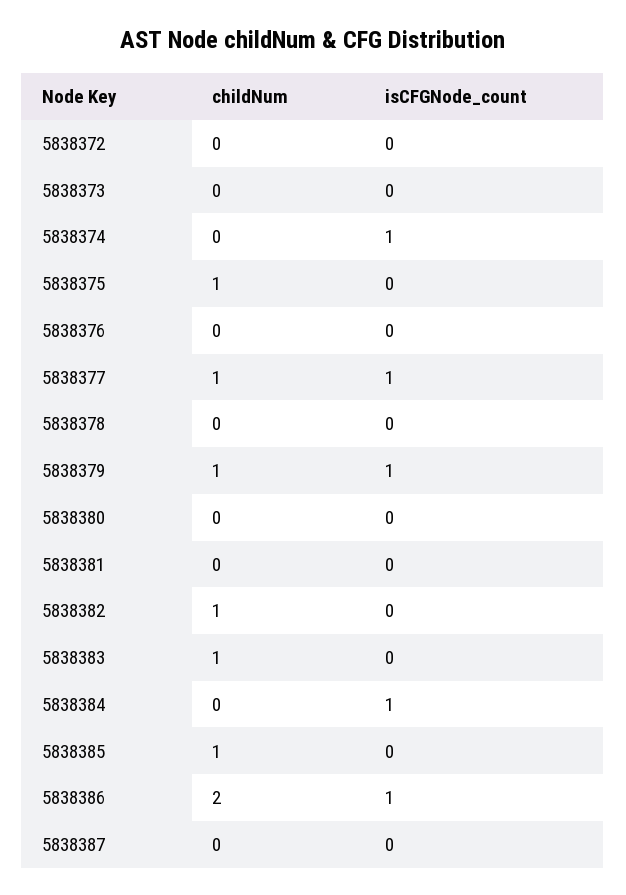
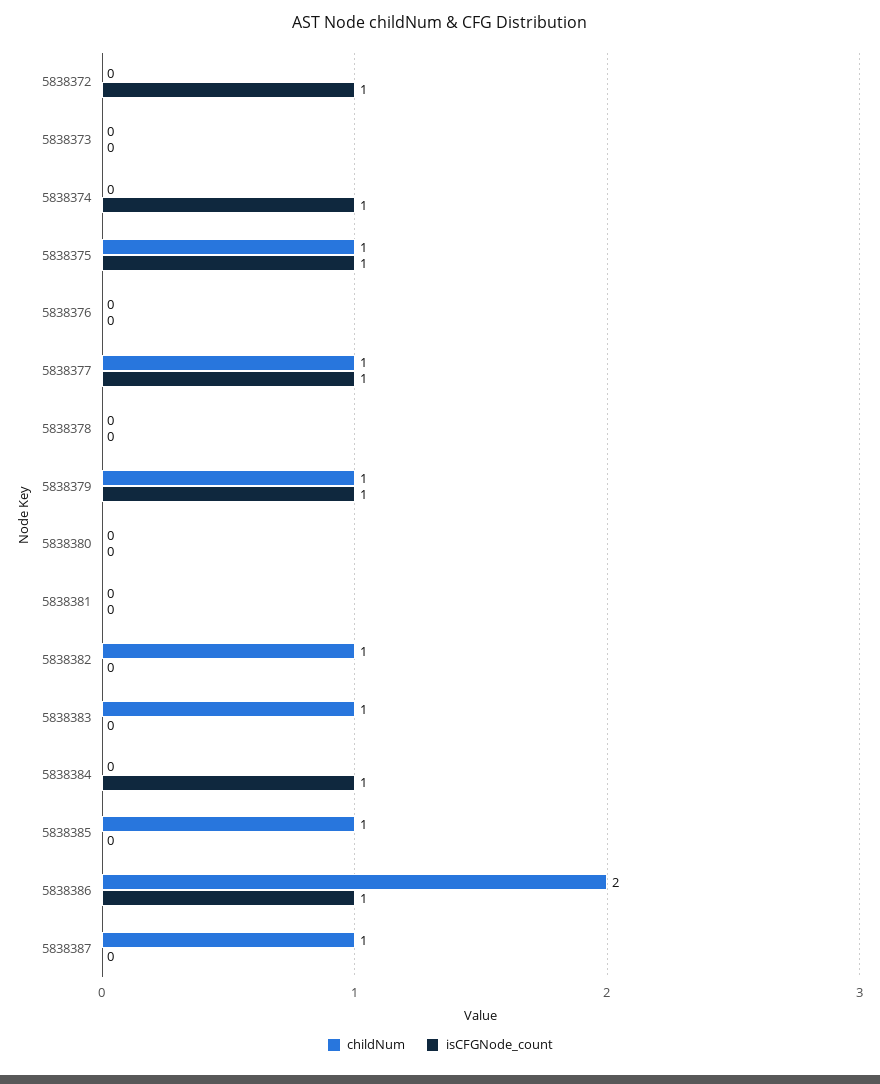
  {
    "childNum": {
      "5838372": 0,
      "5838373": 0,
      "5838374": 0,
      "5838375": 1,
      "5838376": 0,
      "5838377": 1,
      "5838378": 0,
      "5838379": 1,
      "5838380": 0,
      "5838381": 0,
      "5838382": 1,
      "5838383": 1,
      "5838384": 0,
      "5838385": 1,
      "5838386": 2,
-     "5838387": 0
+     "5838387": 1
    },
    "isCFGNode_count": {
-     "5838372": 0,
+     "5838372": 1,
      "5838373": 0,
      "5838374": 1,
-     "5838375": 0,
+     "5838375": 1,
      "5838376": 0,
      "5838377": 1,
      "5838378": 0,
      "5838379": 1,
      "5838380": 0,
      "5838381": 0,
      "5838382": 0,
      "5838383": 0,
      "5838384": 1,
      "5838385": 0,
      "5838386": 1,
      "5838387": 0
    }
  }

